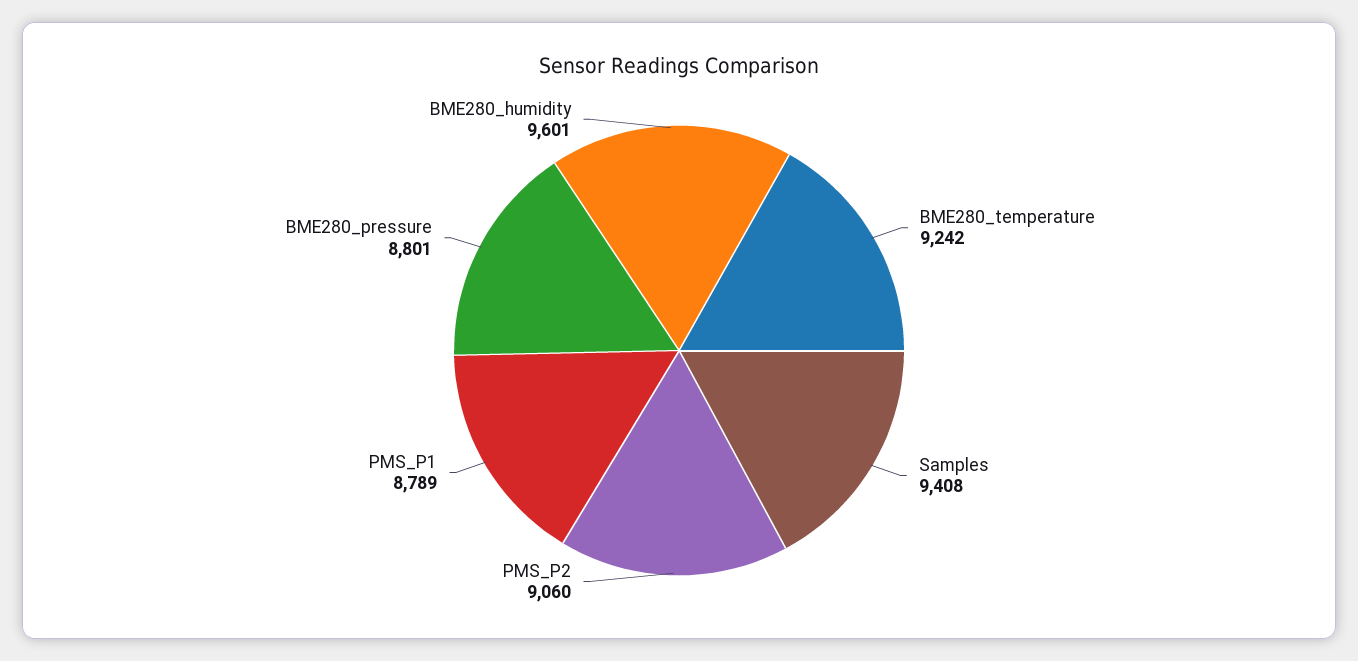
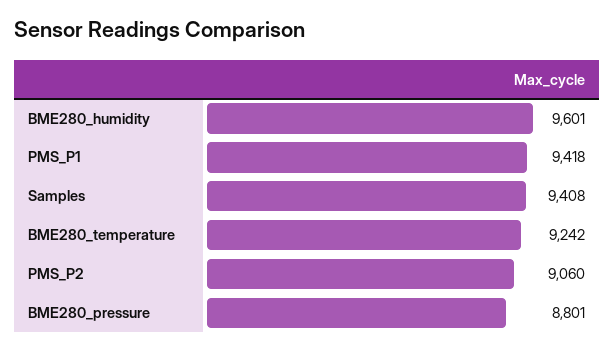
  {
    "BME280_temperature": 9242,
    "Samples": 9408,
    "PMS_P2": 9060,
-   "PMS_P1": 8789,
+   "PMS_P1": 9418,
    "BME280_pressure": 8801,
    "BME280_humidity": 9601
  }

